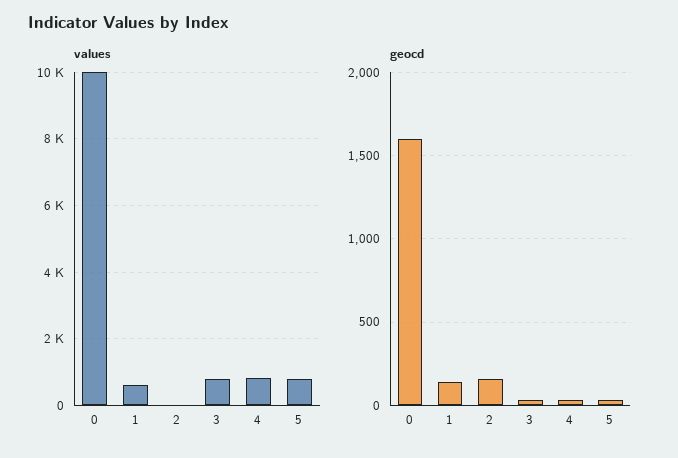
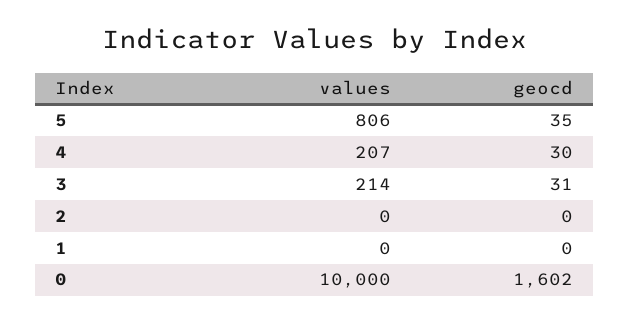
  {
    "values": {
      "0": 10000,
-     "1": 600,
+     "1": 0,
      "2": 0,
-     "3": 800,
+     "3": 214,
-     "4": 800,
+     "4": 207,
      "5": 806
    },
    "geocd": {
      "0": 1602,
-     "1": 150,
+     "1": 0,
-     "2": 150,
+     "2": 0,
      "3": 31,
      "4": 30,
      "5": 35
    }
  }

